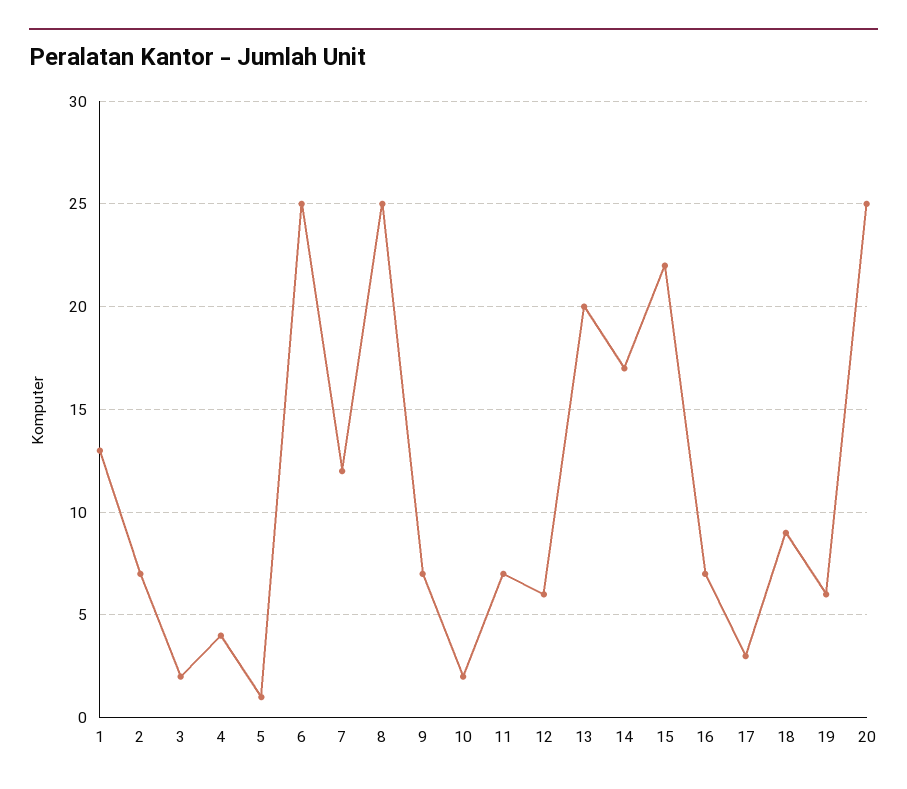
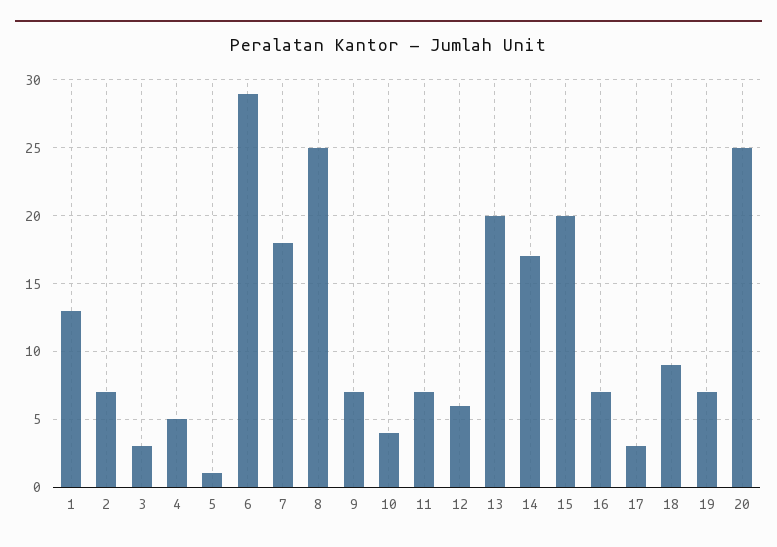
  {
    "1": 13,
    "2": 7,
-   "3": 2,
+   "3": 3,
-   "4": 4,
+   "4": 5,
    "5": 1,
-   "6": 25,
+   "6": 29,
-   "7": 12,
+   "7": 18,
    "8": 25,
    "9": 7,
-   "10": 2,
+   "10": 4,
    "11": 7,
    "12": 6,
    "13": 20,
    "14": 17,
-   "15": 22,
+   "15": 20,
    "16": 7,
    "17": 3,
    "18": 9,
-   "19": 6,
+   "19": 7,
    "20": 25
  }

